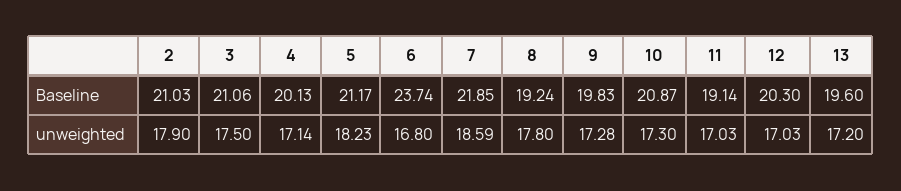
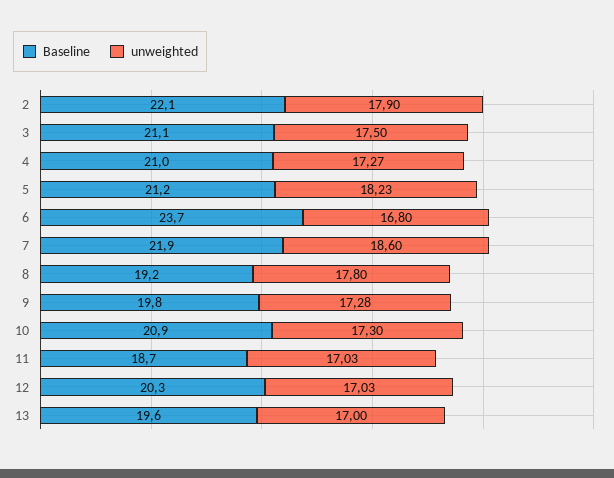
  {
    "Baseline": {
-     "2": 21.03,
+     "2": 22.1,
      "3": 21.06,
-     "4": 20.13,
+     "4": 21,
      "5": 21.17,
      "6": 23.74,
      "7": 21.85,
      "8": 19.24,
      "9": 19.83,
      "10": 20.87,
-     "11": 19.14,
+     "11": 18.7,
      "12": 20.3,
      "13": 19.6
    },
    "unweighted": {
      "2": 17.9,
      "3": 17.5,
-     "4": 17.14,
+     "4": 17.27,
      "5": 18.23,
      "6": 16.8,
-     "7": 18.59,
+     "7": 18.6,
      "8": 17.8,
      "9": 17.28,
      "10": 17.3,
      "11": 17.03,
      "12": 17.03,
-     "13": 17.2
+     "13": 17
    }
  }

